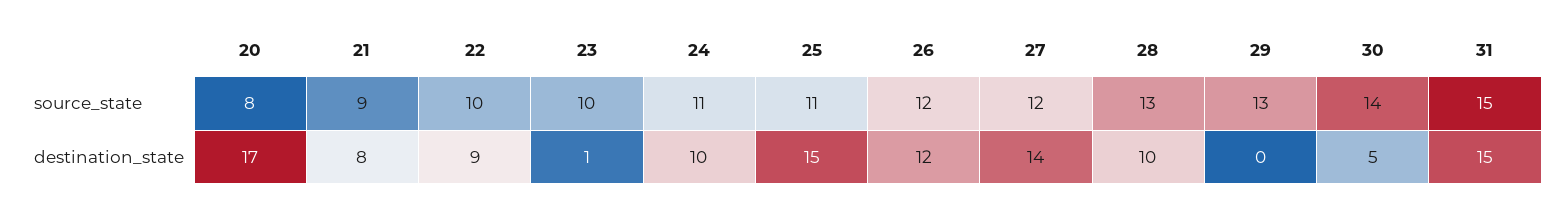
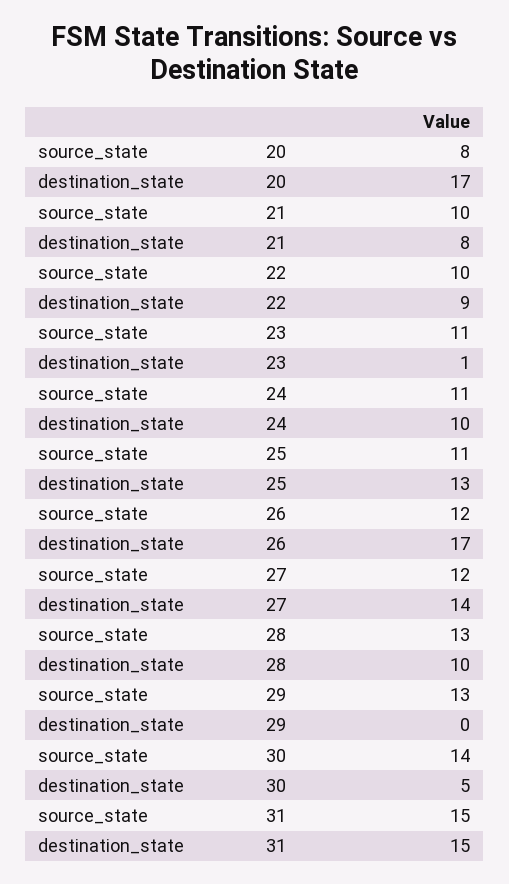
  {
    "20": {
      "source_state": 8,
      "destination_state": 17
    },
    "21": {
-     "source_state": 9,
+     "source_state": 10,
      "destination_state": 8
    },
    "22": {
      "source_state": 10,
      "destination_state": 9
    },
    "23": {
-     "source_state": 10,
+     "source_state": 11,
      "destination_state": 1
    },
    "24": {
      "source_state": 11,
      "destination_state": 10
    },
    "25": {
      "source_state": 11,
-     "destination_state": 15
+     "destination_state": 13
    },
    "26": {
      "source_state": 12,
-     "destination_state": 12
+     "destination_state": 17
    },
    "27": {
      "source_state": 12,
      "destination_state": 14
    },
    "28": {
      "source_state": 13,
      "destination_state": 10
    },
    "29": {
      "source_state": 13,
      "destination_state": 0
    },
    "30": {
      "source_state": 14,
      "destination_state": 5
    },
    "31": {
      "source_state": 15,
      "destination_state": 15
    }
  }

